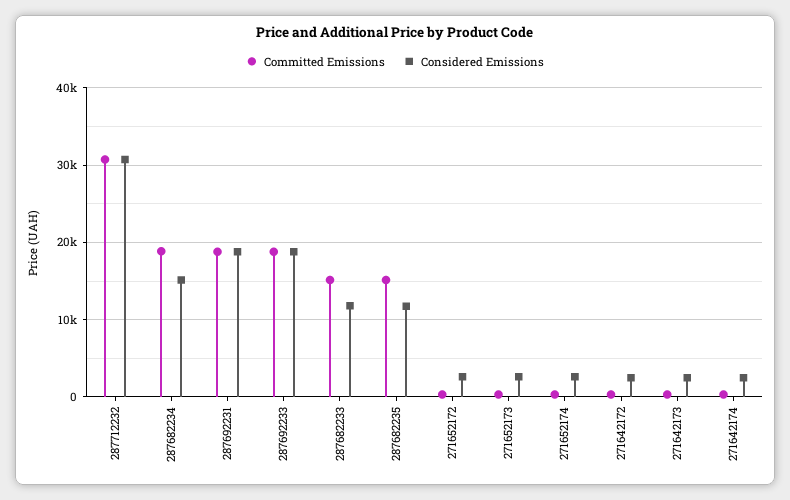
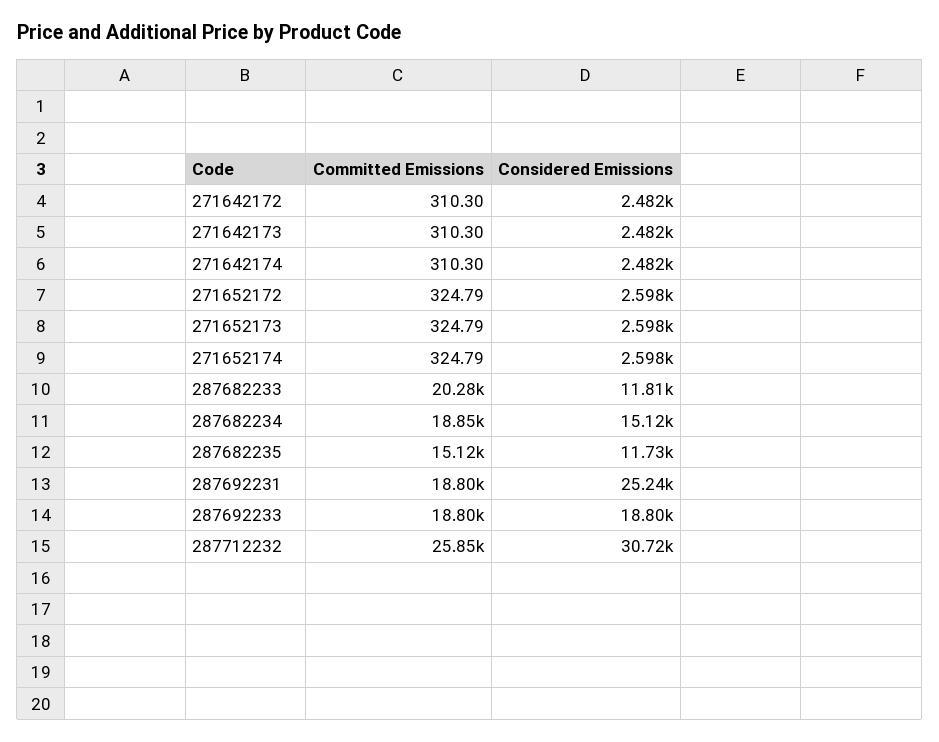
  {
    "Committed Emissions": {
-     "287712232": 31000,
+     "287712232": 25850,
      "287682234": 18850,
      "287692231": 18800,
      "287692233": 18800,
-     "287682233": 15000,
+     "287682233": 20280,
      "287682235": 15120,
      "271652172": 324.79,
      "271652173": 324.79,
      "271652174": 324.79,
      "271642172": 310.3,
      "271642173": 310.3,
      "271642174": 310.3
    },
    "Considered Emissions": {
      "287712232": 30720,
      "287682234": 15120,
-     "287692231": 19000,
+     "287692231": 25240,
      "287692233": 18800,
      "287682233": 11810,
      "287682235": 11730,
      "271652172": 2598,
      "271652173": 2598,
      "271652174": 2598,
      "271642172": 2482,
      "271642173": 2482,
      "271642174": 2482
    }
  }

